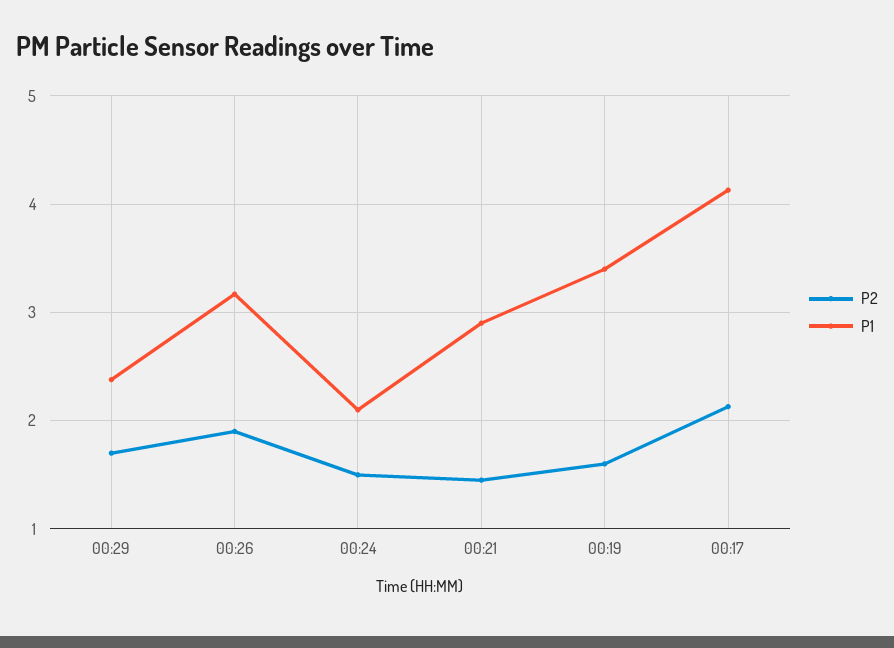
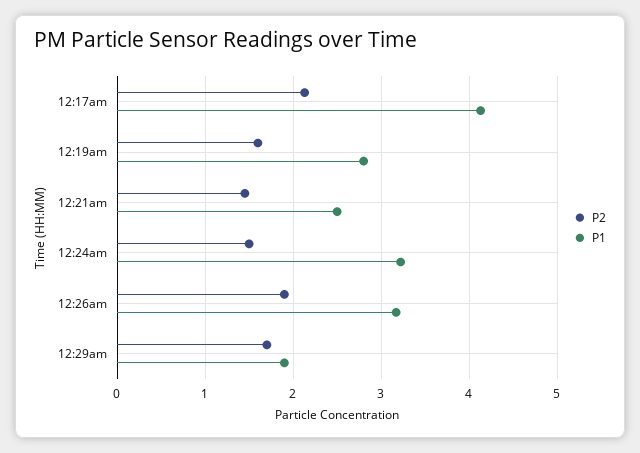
  {
    "P2": {
      "00:29": 1.7,
      "00:26": 1.9,
      "00:24": 1.5,
      "00:21": 1.5,
      "00:19": 1.6,
      "00:17": 2.1
    },
    "P1": {
-     "00:29": 2.4,
+     "00:29": 1.9,
      "00:26": 3.2,
-     "00:24": 2.1,
+     "00:24": 3.2,
-     "00:21": 2.9,
+     "00:21": 2.5,
-     "00:19": 3.4,
+     "00:19": 2.8,
      "00:17": 4.1
    }
  }

